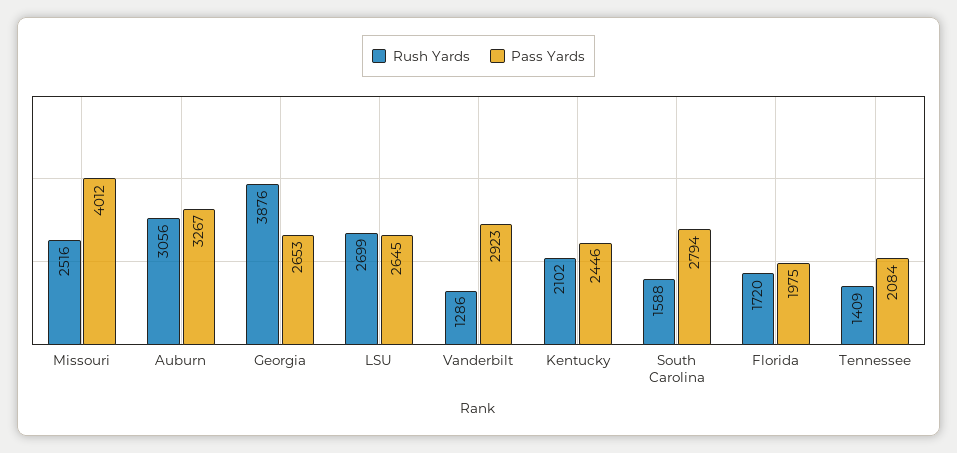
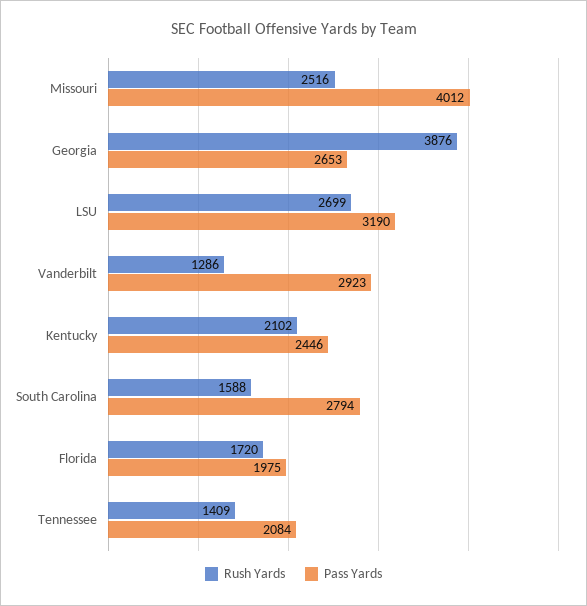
  {
    "Rush Yards": {
      "Missouri": 2516,
-     "Auburn": 3056,
      "Georgia": 3876,
      "LSU": 2699,
      "Vanderbilt": 1286,
      "Kentucky": 2102,
      "South Carolina": 1588,
      "Florida": 1720,
      "Tennessee": 1409
    },
    "Pass Yards": {
      "Missouri": 4012,
-     "Auburn": 3267,
      "Georgia": 2653,
-     "LSU": 2645,
+     "LSU": 3190,
      "Vanderbilt": 2923,
      "Kentucky": 2446,
      "South Carolina": 2794,
      "Florida": 1975,
      "Tennessee": 2084
    }
  }

